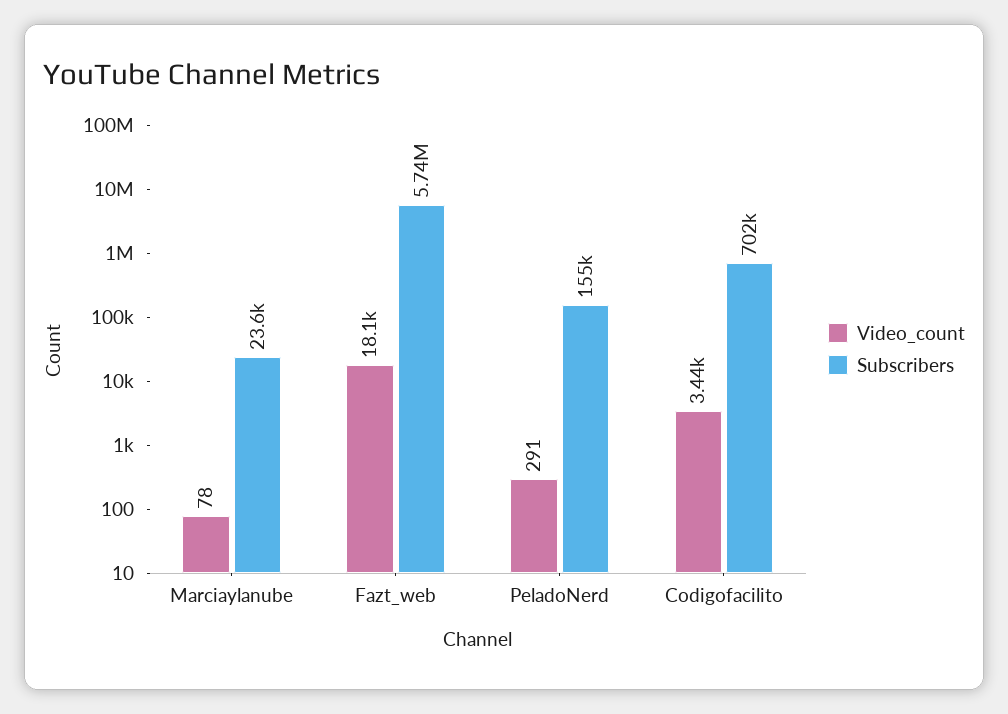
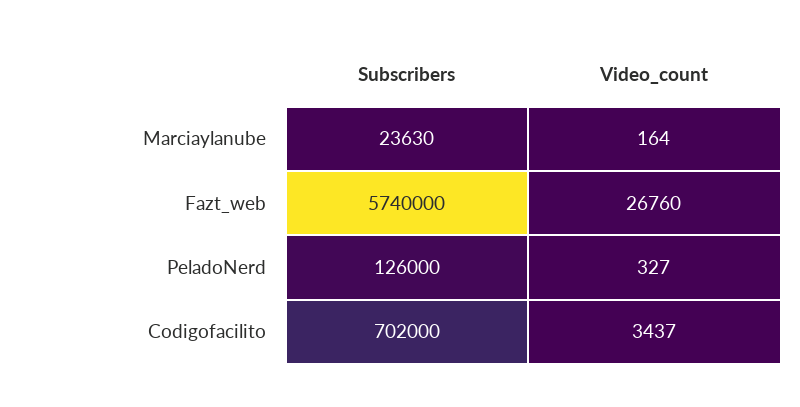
  {
    "Video_count": {
-     "Marciaylanube": 78,
+     "Marciaylanube": 164,
-     "Fazt_web": 18100,
+     "Fazt_web": 26760,
-     "PeladoNerd": 291,
+     "PeladoNerd": 327,
      "Codigofacilito": 3437
    },
    "Subscribers": {
      "Marciaylanube": 23630,
      "Fazt_web": 5740000,
-     "PeladoNerd": 155000,
+     "PeladoNerd": 126000,
      "Codigofacilito": 702000
    }
  }

